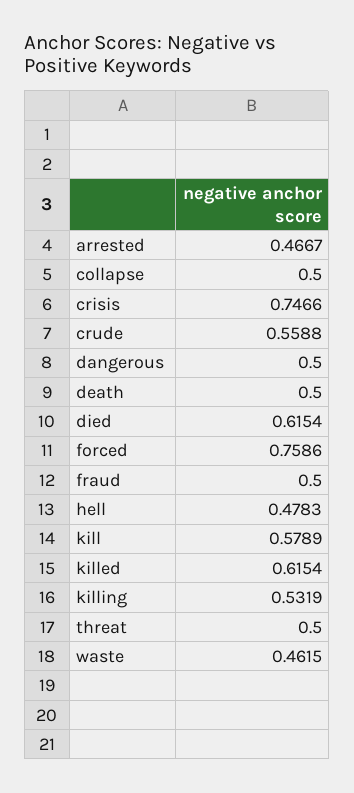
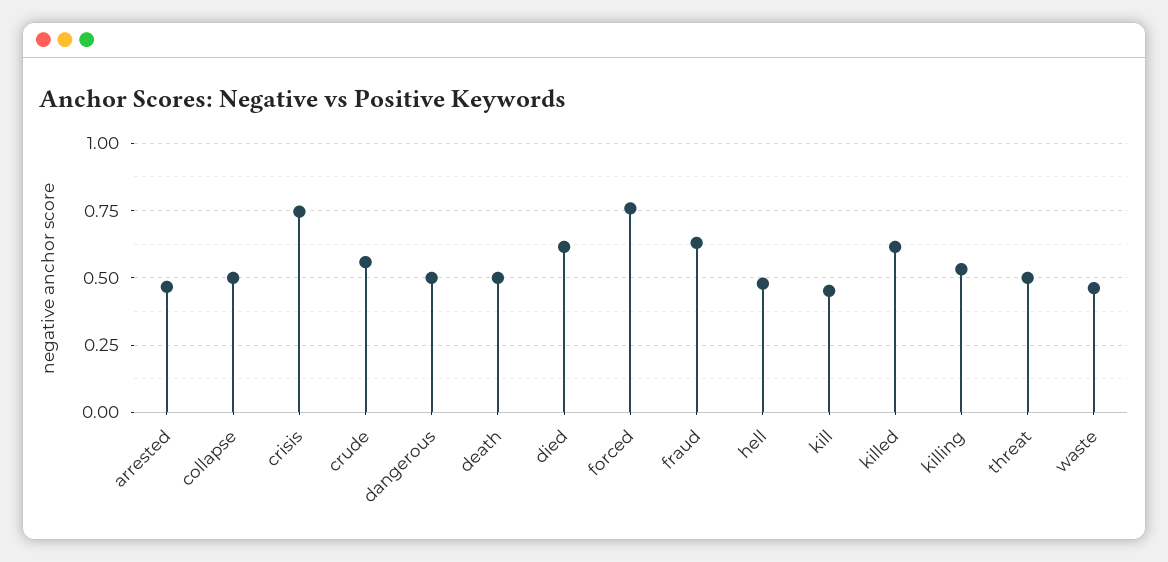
  {
    "arrested": 0.4667,
    "collapse": 0.5,
    "crisis": 0.7466,
    "crude": 0.5588,
    "dangerous": 0.5,
    "death": 0.5,
    "died": 0.6154,
    "forced": 0.7586,
-   "fraud": 0.5,
+   "fraud": 0.625,
    "hell": 0.4783,
-   "kill": 0.5789,
+   "kill": 0.45,
    "killed": 0.6154,
    "killing": 0.5319,
    "threat": 0.5,
    "waste": 0.4615
  }

